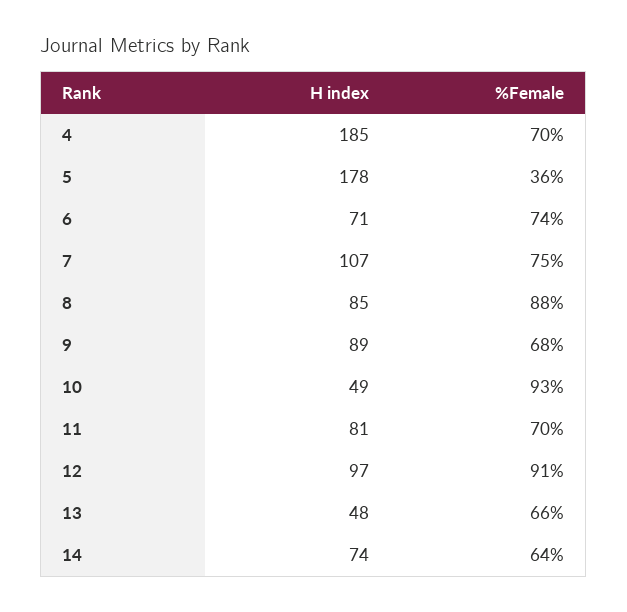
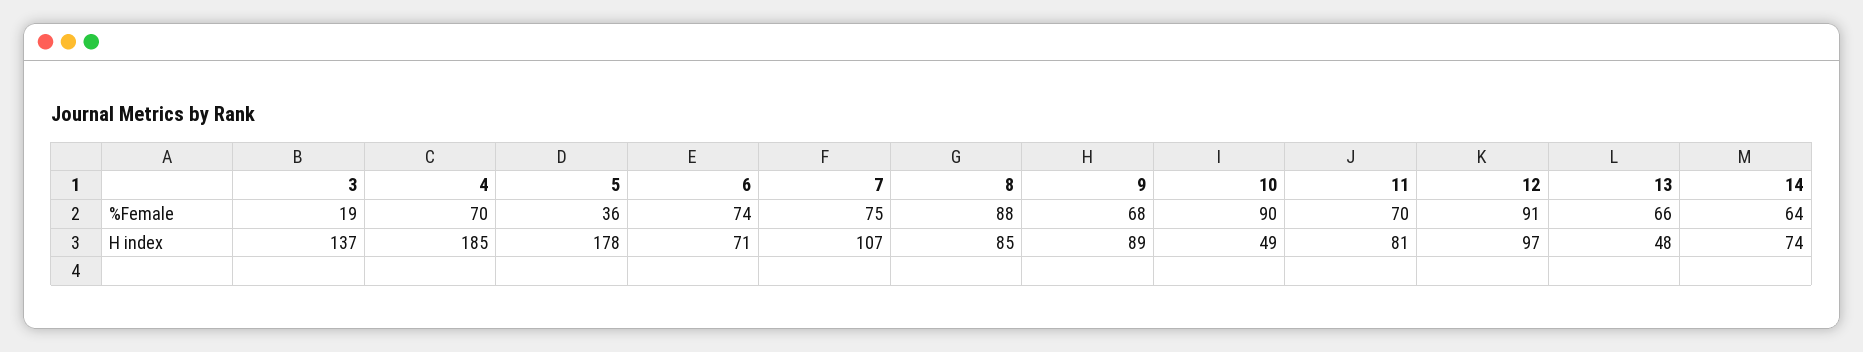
  {
    "H index": {
      "4": 185,
      "5": 178,
      "6": 71,
      "7": 107,
      "8": 85,
      "9": 89,
      "10": 49,
      "11": 81,
      "12": 97,
      "13": 48,
-     "14": 74
+     "14": 74,
+     "3": 137
    },
    "%Female": {
      "4": 70,
      "5": 36,
      "6": 74,
      "7": 75,
      "8": 88,
      "9": 68,
-     "10": 93,
+     "10": 90,
      "11": 70,
      "12": 91,
      "13": 66,
-     "14": 64
+     "14": 64,
+     "3": 19
    }
  }

